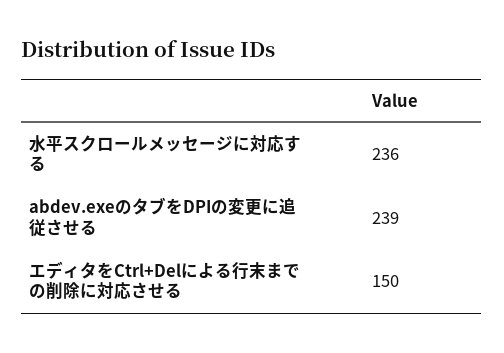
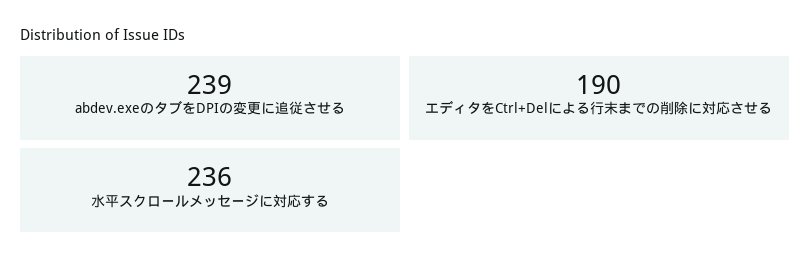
  {
    "水平スクロールメッセージに対応する": 236,
    "abdev.exeのタブをDPIの変更に追従させる": 239,
-   "エディタをCtrl+Delによる行末までの削除に対応させる": 150
+   "エディタをCtrl+Delによる行末までの削除に対応させる": 190
  }

